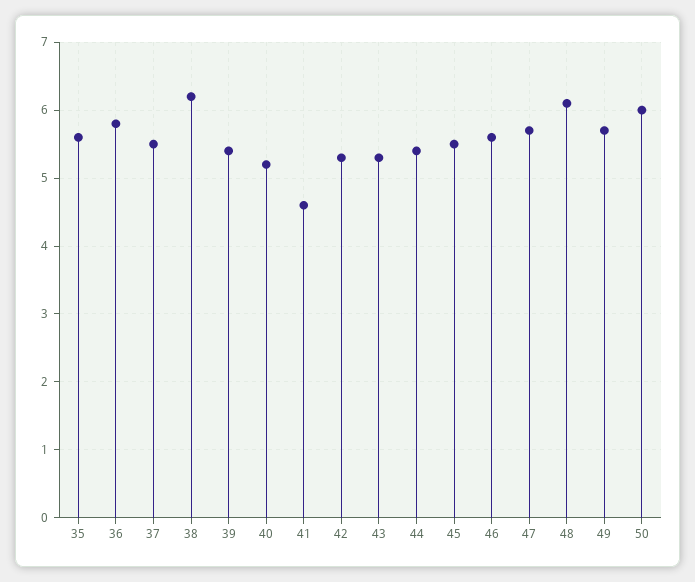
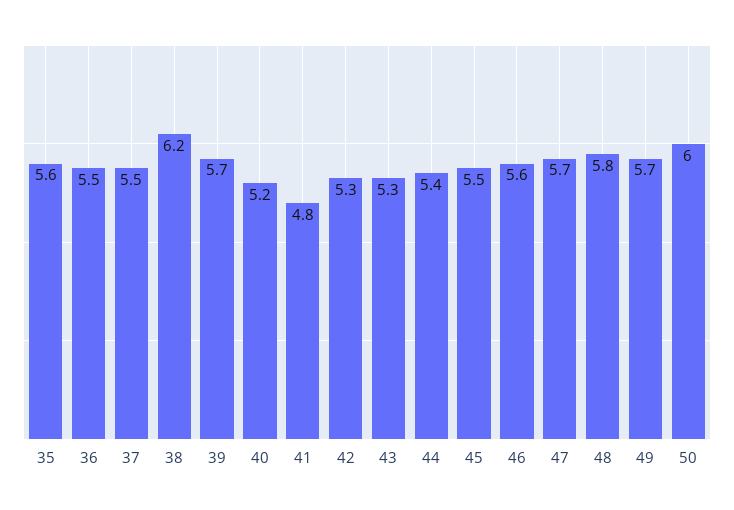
  {
    "35": 5.6,
-   "36": 5.8,
+   "36": 5.5,
    "37": 5.5,
    "38": 6.2,
-   "39": 5.4,
+   "39": 5.7,
    "40": 5.2,
-   "41": 4.6,
+   "41": 4.8,
    "42": 5.3,
    "43": 5.3,
    "44": 5.4,
    "45": 5.5,
    "46": 5.6,
    "47": 5.7,
-   "48": 6.1,
+   "48": 5.8,
    "49": 5.7,
    "50": 6
  }

